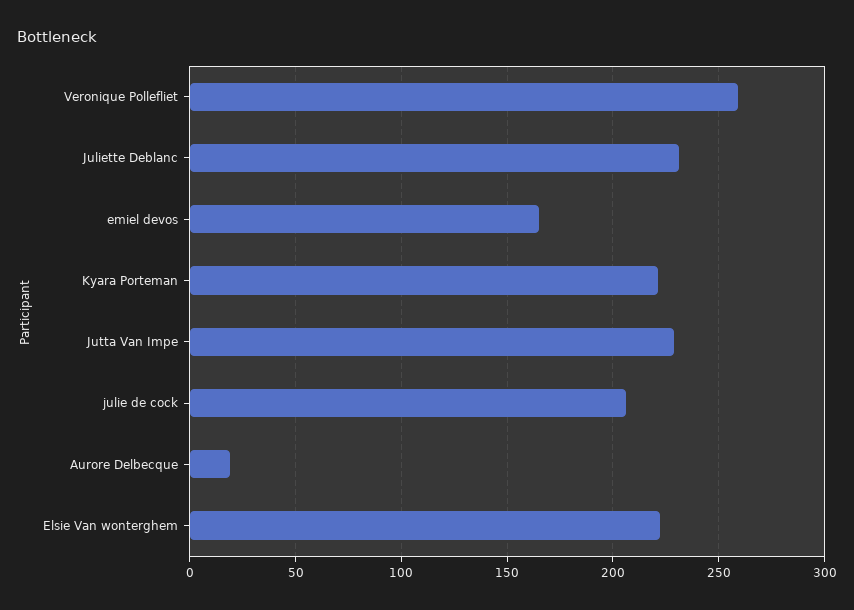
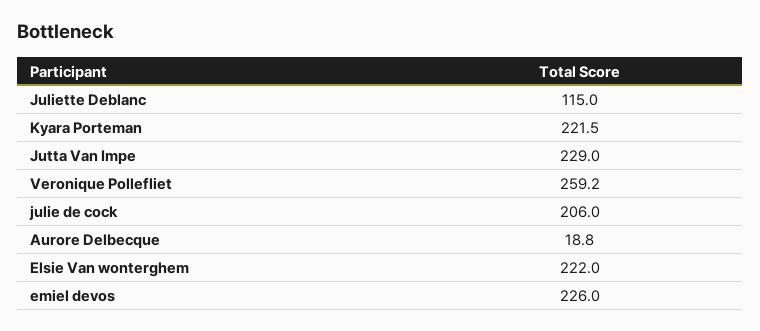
  {
    "Veronique Pollefliet": 259.2,
-   "Juliette Deblanc": 230,
+   "Juliette Deblanc": 115,
-   "emiel devos": 165,
+   "emiel devos": 226,
    "Kyara Porteman": 221.5,
    "Jutta Van Impe": 229,
    "julie de cock": 206,
    "Aurore Delbecque": 18.8,
    "Elsie Van wonterghem": 222
  }

